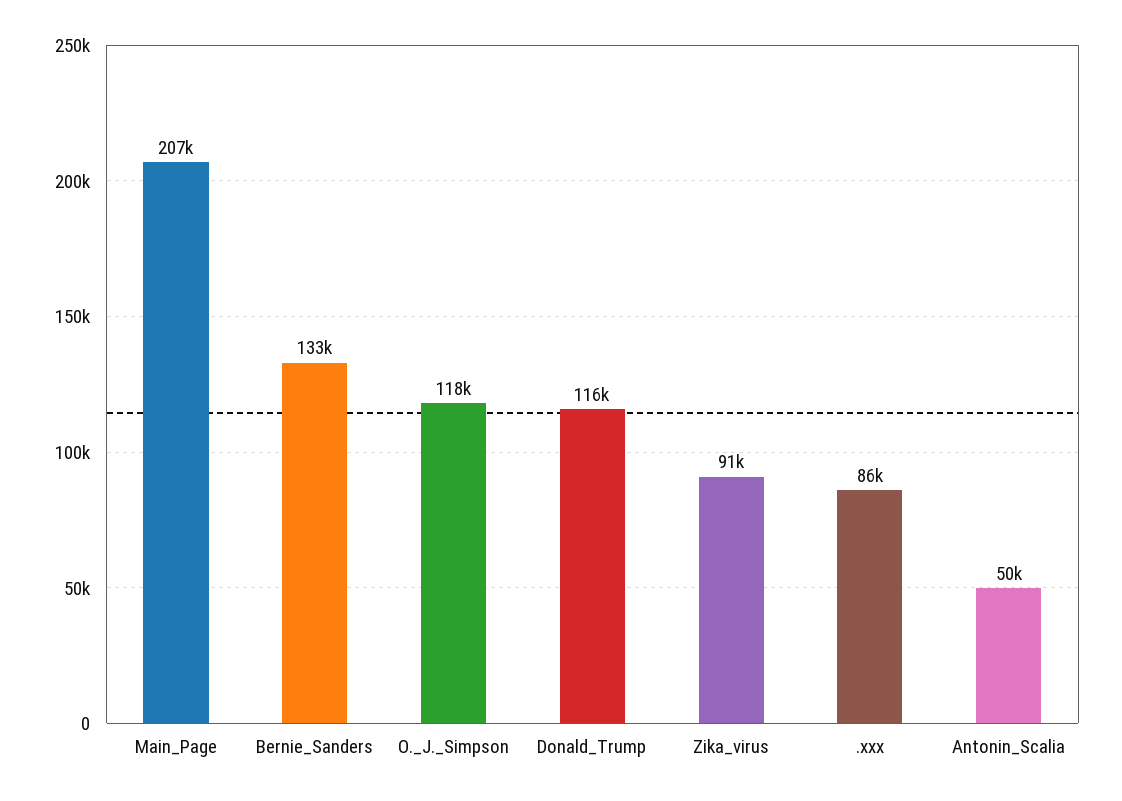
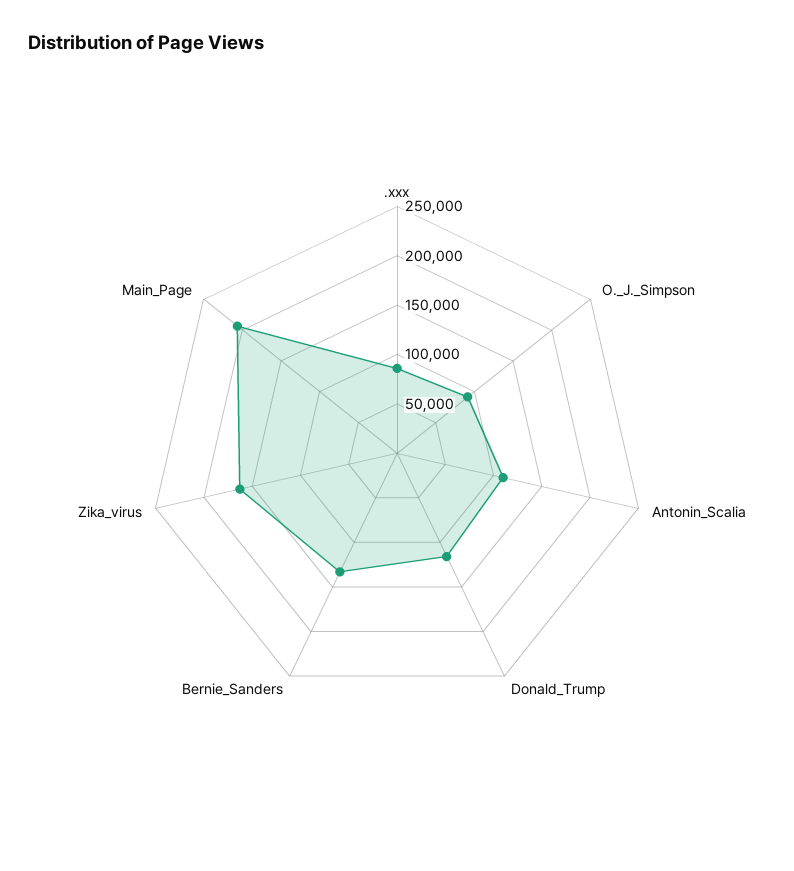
  {
    "Main_Page": 207000,
    "Bernie_Sanders": 133000,
-   "O._J._Simpson": 118000,
+   "O._J._Simpson": 90000,
    "Donald_Trump": 116000,
-   "Zika_virus": 91000,
+   "Zika_virus": 160000,
    ".xxx": 86000,
-   "Antonin_Scalia": 50000
+   "Antonin_Scalia": 110000
  }

